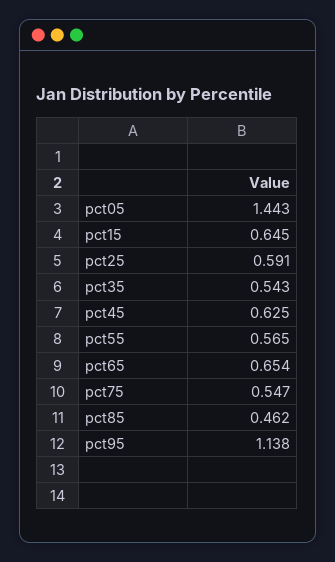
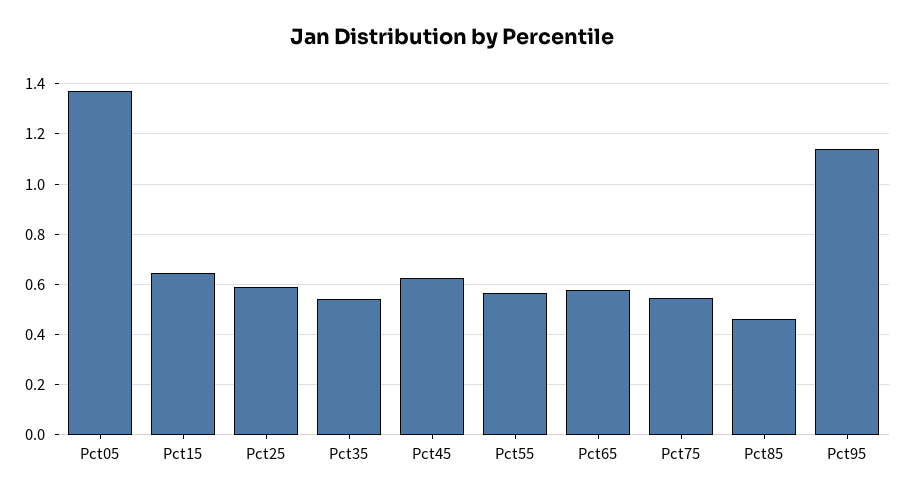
  {
-   "pct05": 1.443,
+   "pct05": 1.375,
    "pct15": 0.645,
    "pct25": 0.591,
    "pct35": 0.543,
    "pct45": 0.625,
    "pct55": 0.565,
-   "pct65": 0.654,
+   "pct65": 0.575,
    "pct75": 0.547,
    "pct85": 0.462,
    "pct95": 1.138
  }

